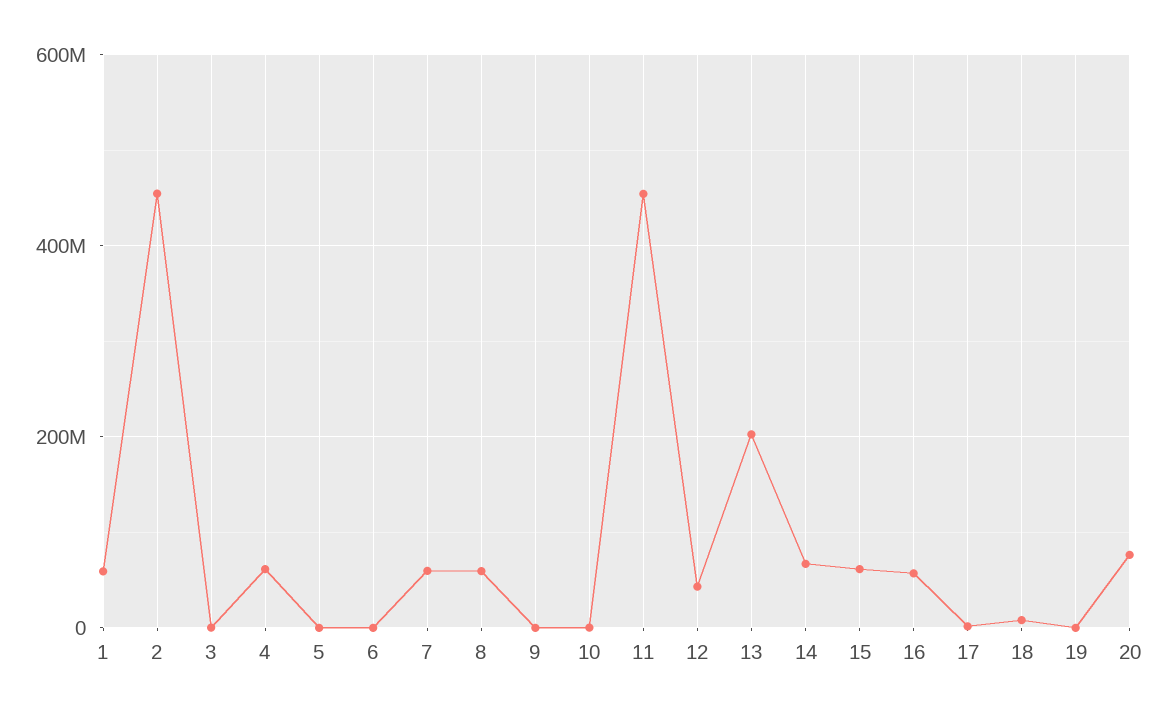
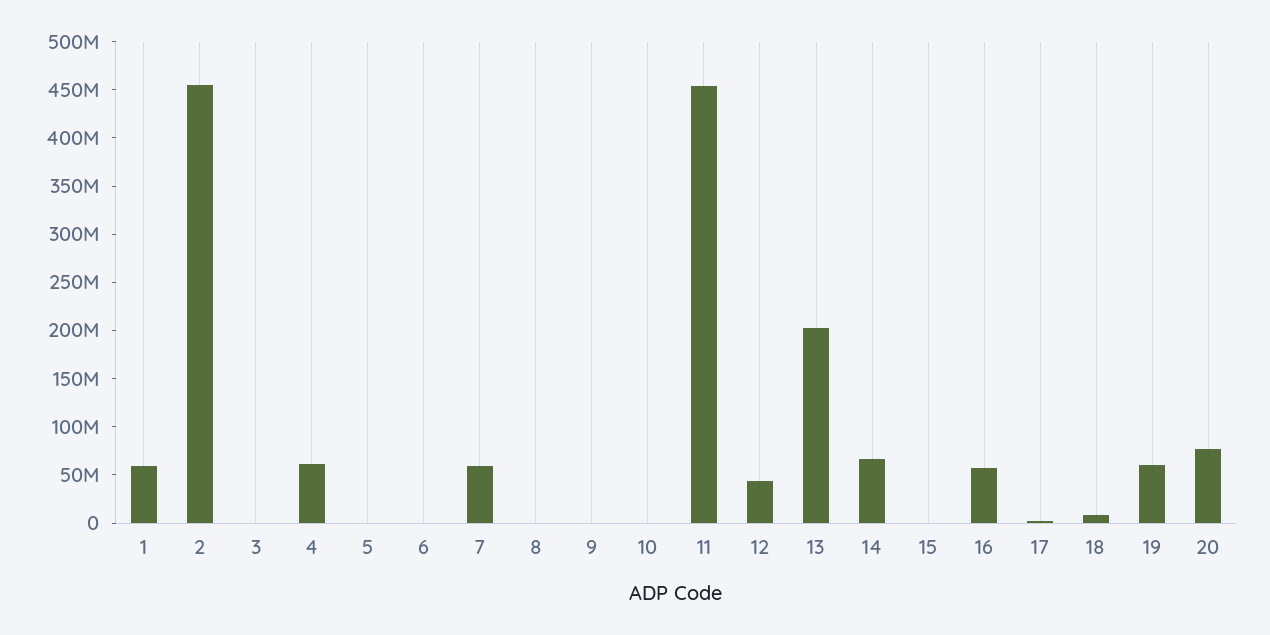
  {
    "1": 60000000,
    "2": 450000000,
    "3": 0,
    "4": 60000000,
    "5": 0,
    "6": 0,
    "7": 60000000,
-   "8": 60000000,
+   "8": 0,
    "9": 0,
    "10": 0,
    "11": 450000000,
    "12": 40000000,
    "13": 200000000,
    "14": 70000000,
-   "15": 60000000,
+   "15": 0,
    "16": 60000000,
    "17": 0,
    "18": 10000000,
-   "19": 0,
+   "19": 60000000,
    "20": 80000000
  }

